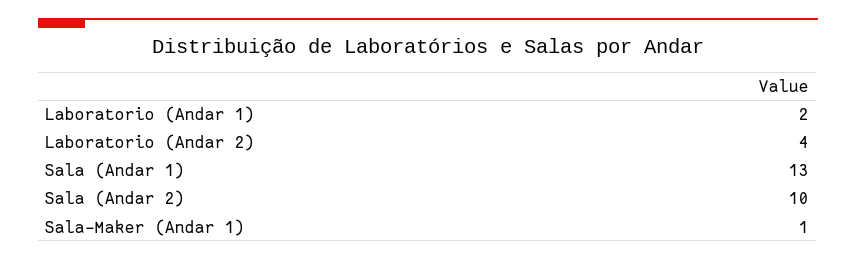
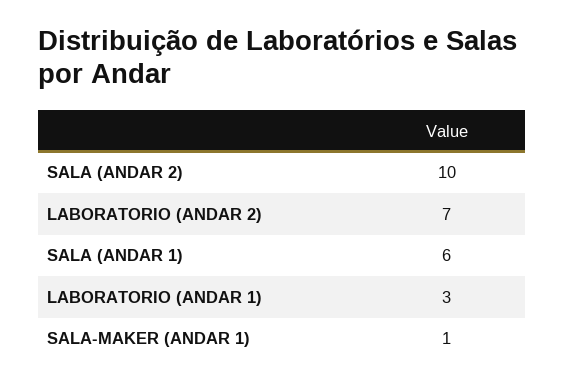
  {
-   "Laboratorio (Andar 1)": 2,
+   "Laboratorio (Andar 1)": 3,
-   "Laboratorio (Andar 2)": 4,
+   "Laboratorio (Andar 2)": 7,
-   "Sala (Andar 1)": 13,
+   "Sala (Andar 1)": 6,
    "Sala (Andar 2)": 10,
    "Sala-Maker (Andar 1)": 1
  }

